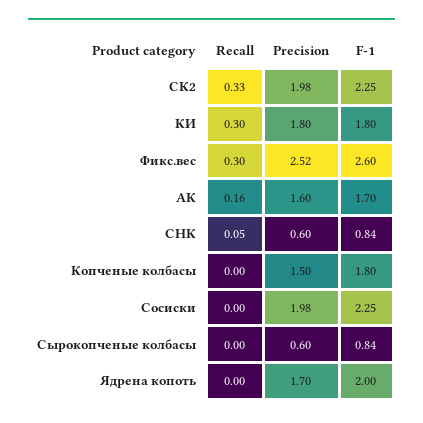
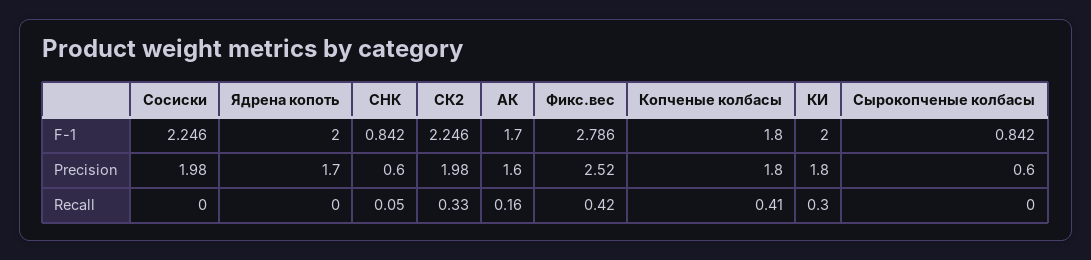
  {
    "Recall": {
      "СК2": 0.33,
      "КИ": 0.3,
-     "Фикс.вес": 0.3,
+     "Фикс.вес": 0.42,
      "АК": 0.16,
      "СНК": 0.05,
-     "Копченые колбасы": 0,
+     "Копченые колбасы": 0.41,
      "Сосиски": 0,
      "Сырокопченые колбасы": 0,
      "Ядрена копоть": 0
    },
    "Precision": {
      "СК2": 1.98,
      "КИ": 1.8,
      "Фикс.вес": 2.52,
      "АК": 1.6,
      "СНК": 0.6,
-     "Копченые колбасы": 1.5,
+     "Копченые колбасы": 1.8,
      "Сосиски": 1.98,
      "Сырокопченые колбасы": 0.6,
      "Ядрена копоть": 1.7
    },
    "F-1": {
      "СК2": 2.246,
-     "КИ": 1.8,
+     "КИ": 2,
-     "Фикс.вес": 2.6,
+     "Фикс.вес": 2.786,
      "АК": 1.7,
      "СНК": 0.842,
      "Копченые колбасы": 1.8,
      "Сосиски": 2.246,
      "Сырокопченые колбасы": 0.842,
      "Ядрена копоть": 2
    }
  }

